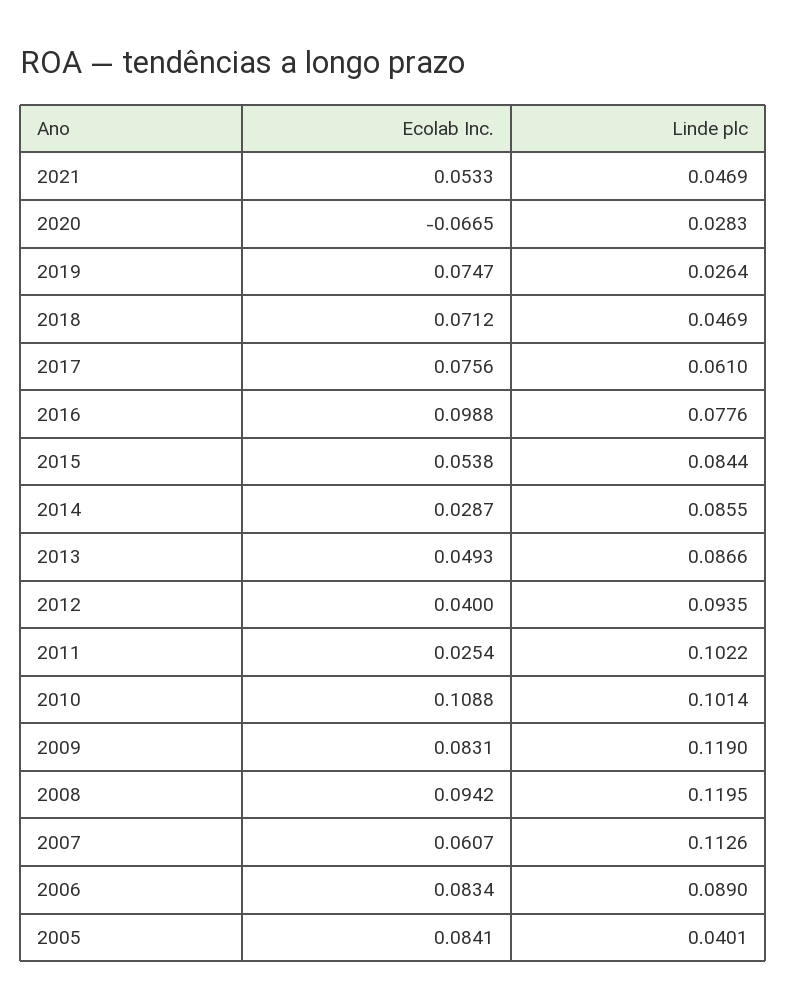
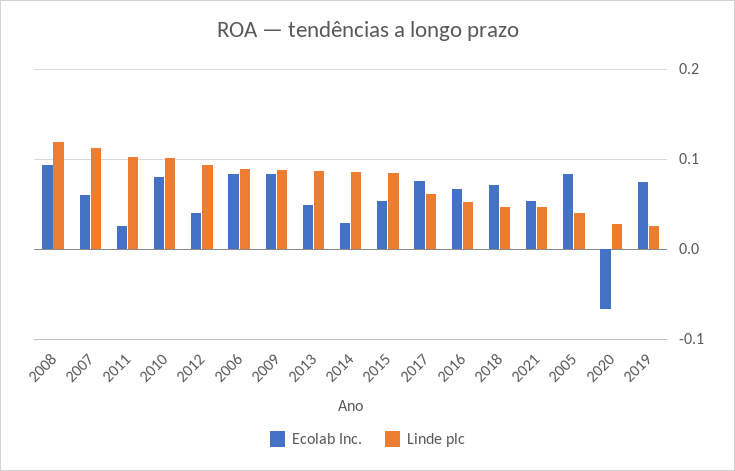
  {
    "Ecolab Inc.": {
      "2021": 0.0533,
      "2020": -0.0665,
      "2019": 0.0747,
      "2018": 0.0712,
      "2017": 0.0756,
-     "2016": 0.0988,
+     "2016": 0.07,
      "2015": 0.0538,
      "2014": 0.0287,
      "2013": 0.0493,
      "2012": 0.04,
      "2011": 0.0254,
-     "2010": 0.1088,
+     "2010": 0.08,
      "2009": 0.0831,
      "2008": 0.0942,
      "2007": 0.0607,
      "2006": 0.0834,
      "2005": 0.0841
    },
    "Linde plc": {
      "2021": 0.0469,
      "2020": 0.0283,
      "2019": 0.0264,
      "2018": 0.0469,
      "2017": 0.061,
-     "2016": 0.0776,
+     "2016": 0.05,
      "2015": 0.0844,
      "2014": 0.0855,
      "2013": 0.0866,
      "2012": 0.0935,
      "2011": 0.1022,
      "2010": 0.1014,
-     "2009": 0.119,
+     "2009": 0.09,
      "2008": 0.1195,
      "2007": 0.1126,
      "2006": 0.089,
      "2005": 0.0401
    }
  }

